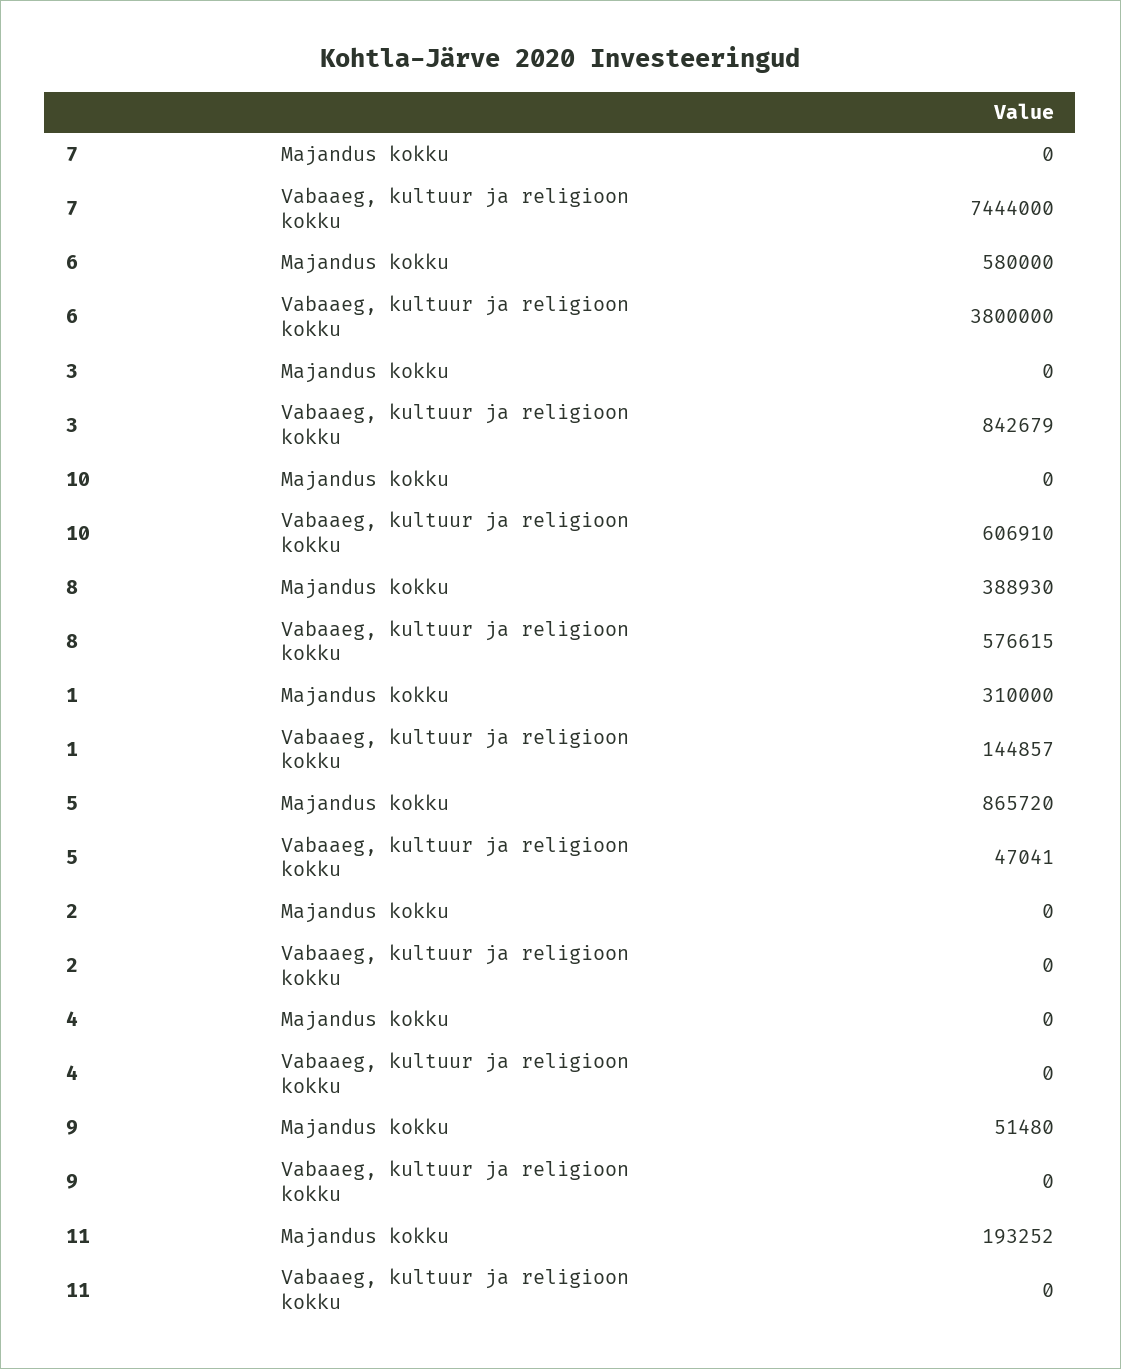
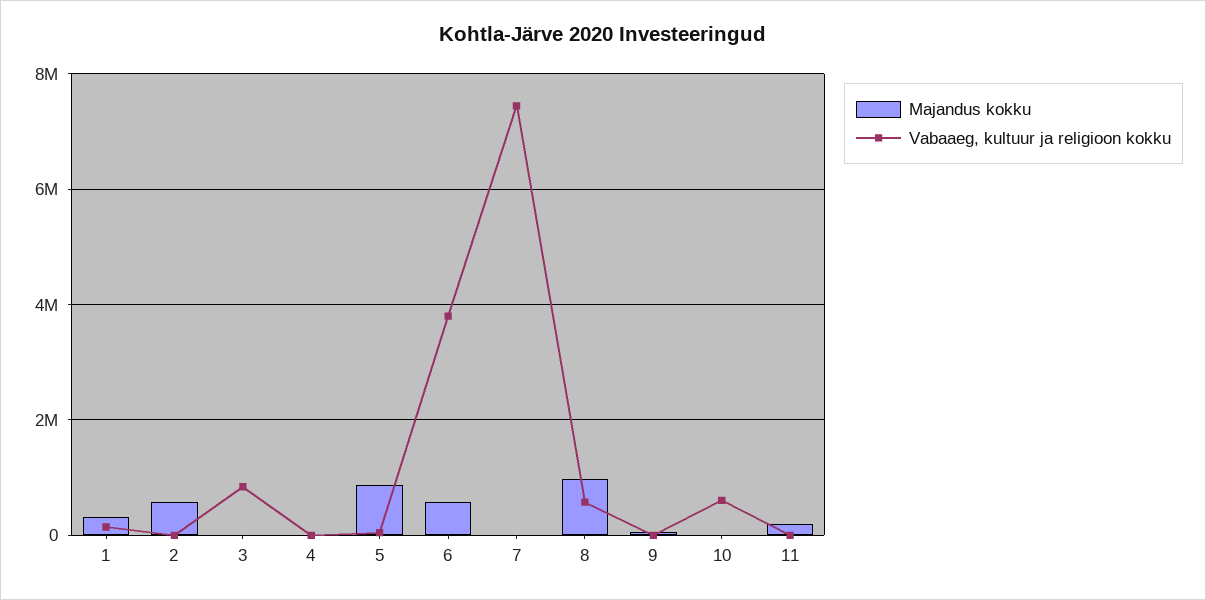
  {
    "Majandus kokku": {
      "7": 0,
      "6": 580000,
      "3": 0,
      "10": 0,
-     "8": 388930,
+     "8": 1000000,
      "1": 310000,
      "5": 865720,
-     "2": 0,
+     "2": 600000,
      "4": 0,
      "9": 51480,
      "11": 193252
    },
    "Vabaaeg, kultuur ja religioon kokku": {
      "7": 7444000,
      "6": 3800000,
      "3": 842679,
      "10": 606910,
      "8": 576615,
      "1": 144857,
      "5": 47041,
      "2": 0,
      "4": 0,
      "9": 0,
      "11": 0
    }
  }

